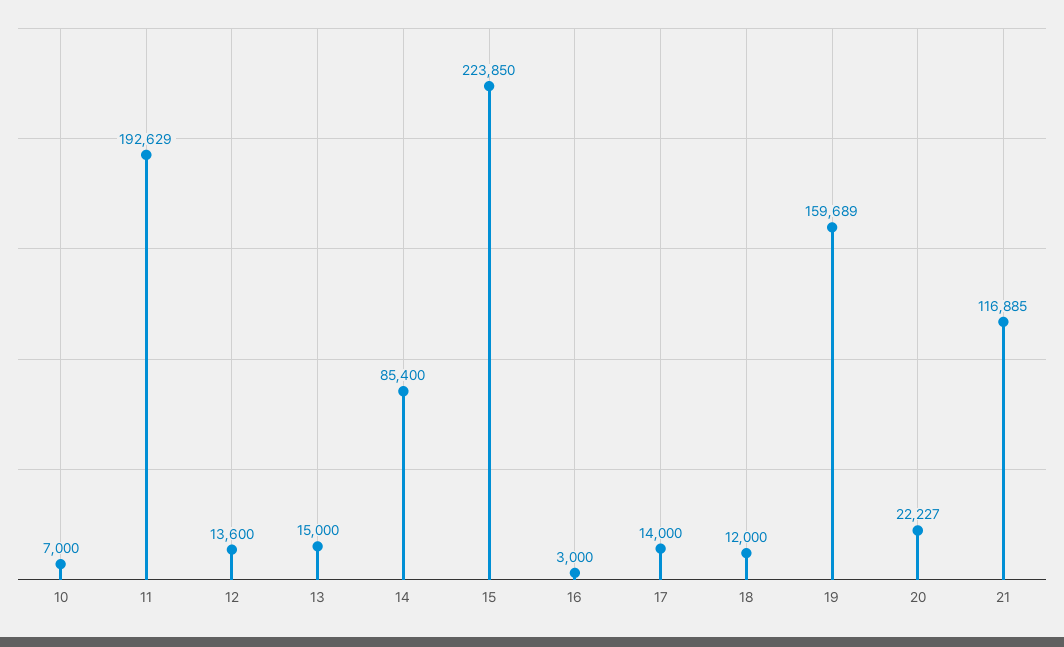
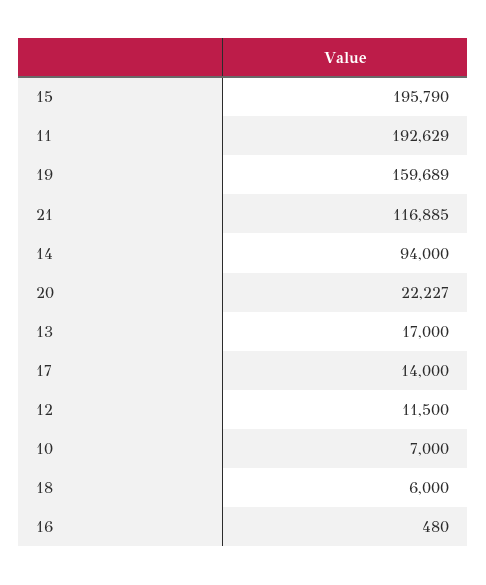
  {
    "10": 7000,
    "11": 192629,
-   "12": 13600,
+   "12": 11500,
-   "13": 15000,
+   "13": 17000,
-   "14": 85400,
+   "14": 94000,
-   "15": 223850,
+   "15": 195790,
-   "16": 3000,
+   "16": 480,
    "17": 14000,
-   "18": 12000,
+   "18": 6000,
    "19": 159689,
    "20": 22227,
    "21": 116885
  }

